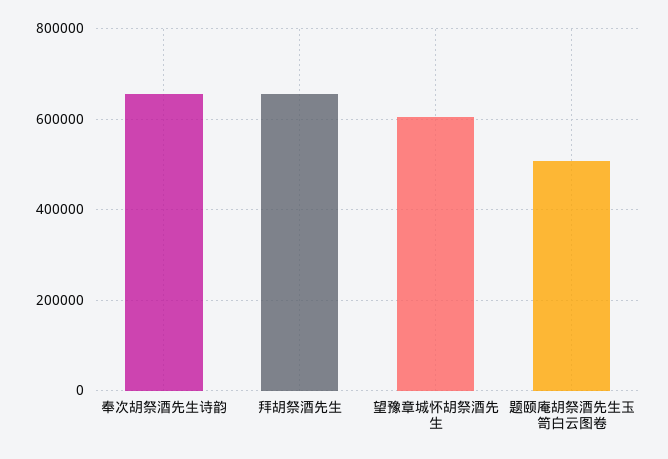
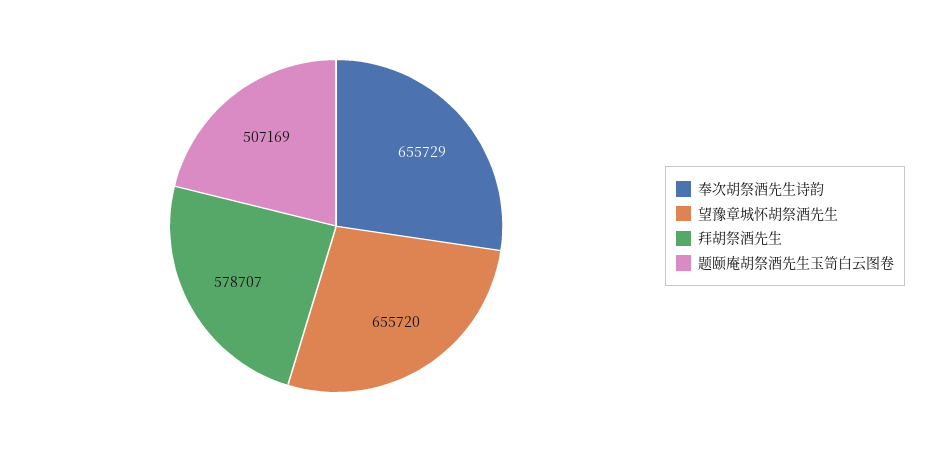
  {
    "奉次胡祭酒先生诗韵": 655729,
-   "拜胡祭酒先生": 660000,
+   "拜胡祭酒先生": 578707,
-   "望豫章城怀胡祭酒先生": 600000,
+   "望豫章城怀胡祭酒先生": 655720,
    "题颐庵胡祭酒先生玉笥白云图卷": 507169
  }

